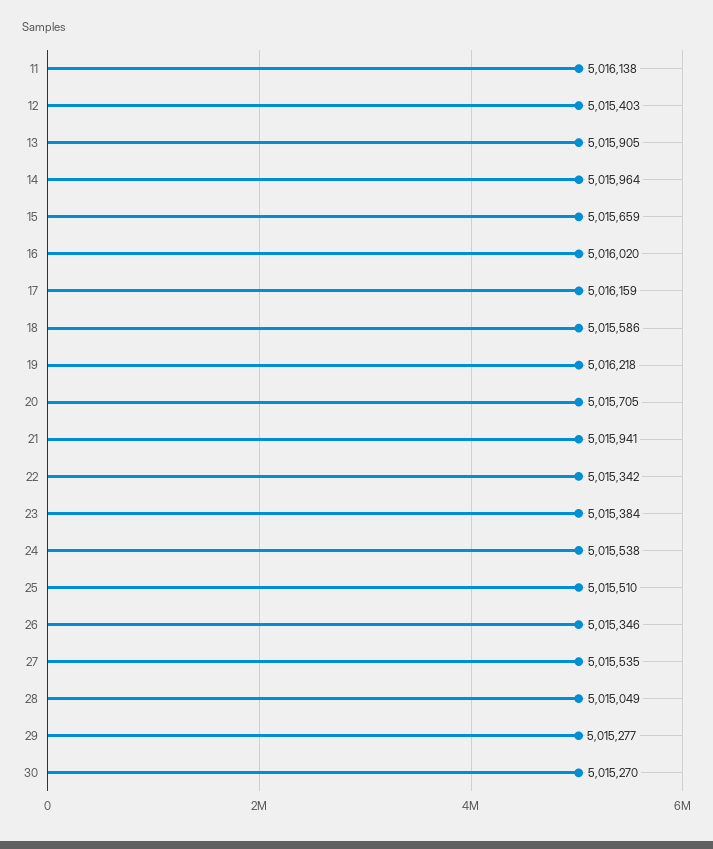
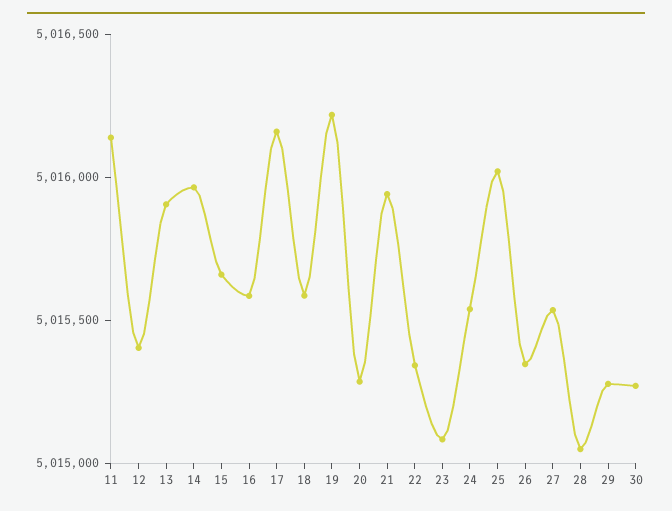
  {
    "11": 5016138,
    "12": 5015403,
    "13": 5015905,
    "14": 5015964,
    "15": 5015659,
-   "16": 5016020,
+   "16": 5015600,
    "17": 5016159,
    "18": 5015586,
    "19": 5016218,
-   "20": 5015705,
+   "20": 5015300,
    "21": 5015941,
    "22": 5015342,
-   "23": 5015384,
+   "23": 5015100,
    "24": 5015538,
-   "25": 5015510,
+   "25": 5016000,
    "26": 5015346,
    "27": 5015535,
    "28": 5015049,
    "29": 5015277,
    "30": 5015270
  }

